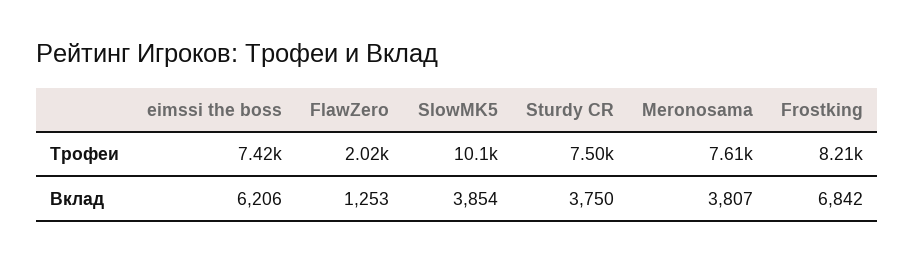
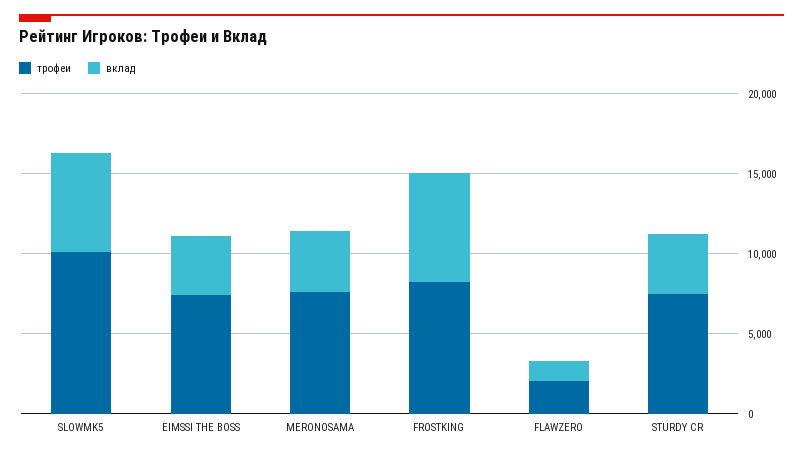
  {
    "Трофеи": {
      "eimssi the boss": 7420,
      "FlawZero": 2020,
      "SlowMK5": 10100,
      "Sturdy CR": 7500,
      "Meronosama": 7610,
      "Frostking": 8210
    },
    "Вклад": {
-     "eimssi the boss": 6206,
+     "eimssi the boss": 4000,
      "FlawZero": 1253,
-     "SlowMK5": 3854,
+     "SlowMK5": 6000,
      "Sturdy CR": 3750,
      "Meronosama": 3807,
      "Frostking": 6842
    }
  }

